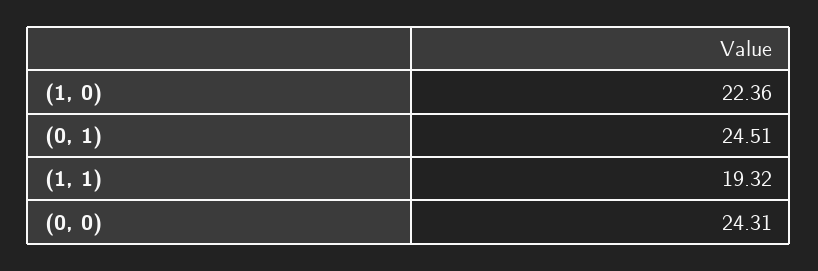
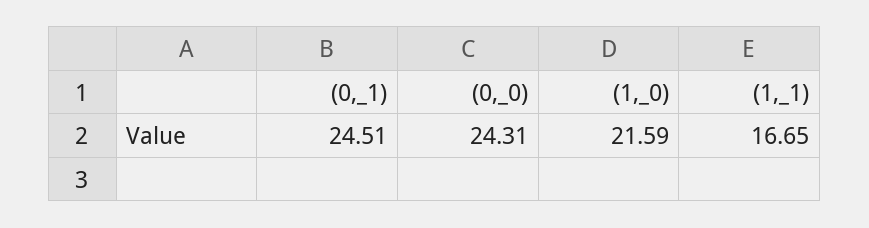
  {
-   "(1, 0)": 22.36,
+   "(1, 0)": 21.59,
    "(0, 1)": 24.51,
-   "(1, 1)": 19.32,
+   "(1, 1)": 16.65,
    "(0, 0)": 24.31
  }

